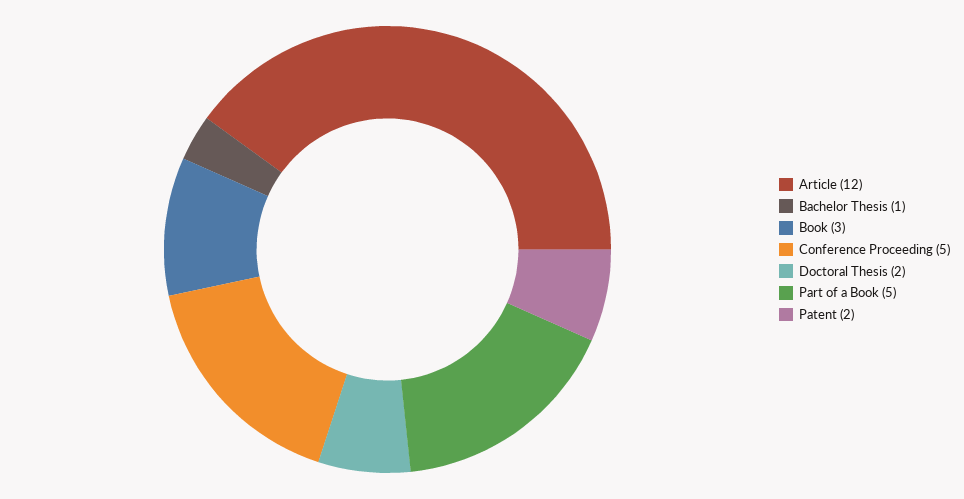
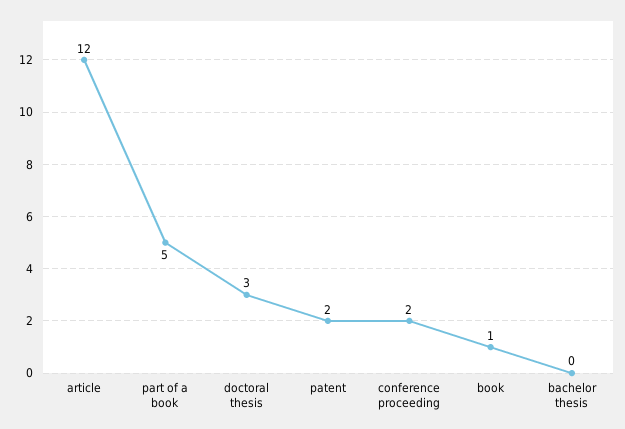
  {
    "Article": 12,
-   "Bachelor Thesis": 1,
+   "Bachelor Thesis": 0,
-   "Book": 3,
+   "Book": 1,
-   "Conference Proceeding": 5,
+   "Conference Proceeding": 2,
-   "Doctoral Thesis": 2,
+   "Doctoral Thesis": 3,
    "Part of a Book": 5,
    "Patent": 2
  }

